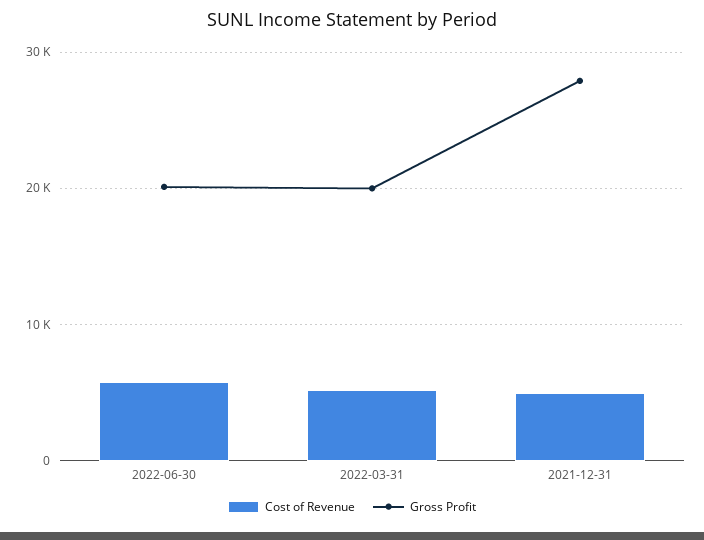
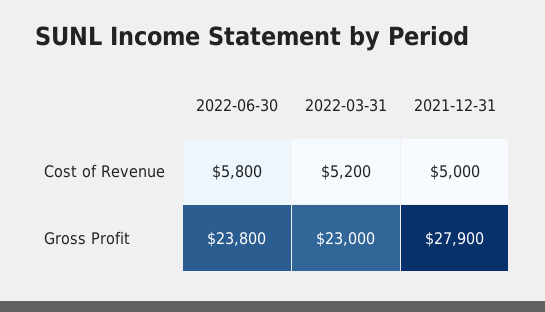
  {
    "Cost of Revenue": {
      "2022-06-30": 5800,
      "2022-03-31": 5200,
      "2021-12-31": 5000
    },
    "Gross Profit": {
-     "2022-06-30": 20000,
+     "2022-06-30": 23800,
-     "2022-03-31": 20000,
+     "2022-03-31": 23000,
      "2021-12-31": 27900
    }
  }

